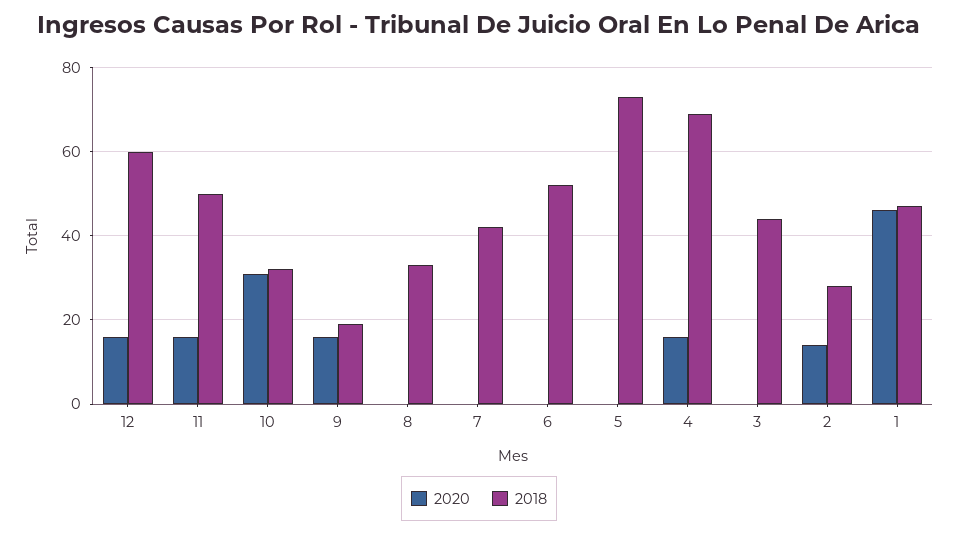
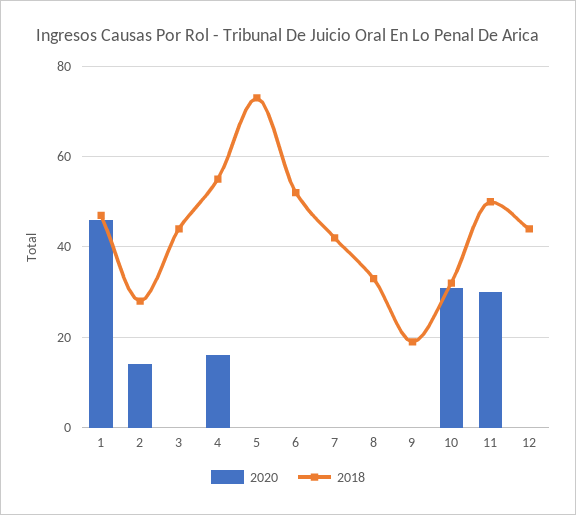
  {
    "2020": {
-     "12": 15,
+     "12": 0,
-     "11": 15,
+     "11": 30,
      "10": 30,
-     "9": 15,
+     "9": 0,
      "8": 0,
      "7": 0,
      "6": 0,
      "5": 0,
      "4": 15,
      "3": 0,
      "2": 15,
      "1": 45
    },
    "2018": {
-     "12": 60,
+     "12": 45,
      "11": 50,
      "10": 30,
      "9": 20,
      "8": 35,
      "7": 40,
      "6": 50,
      "5": 75,
-     "4": 70,
+     "4": 55,
      "3": 45,
      "2": 30,
      "1": 45
    }
  }

